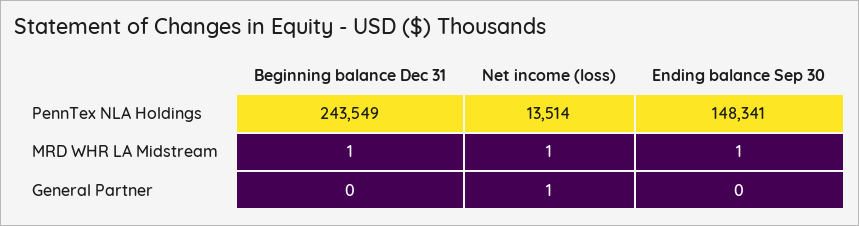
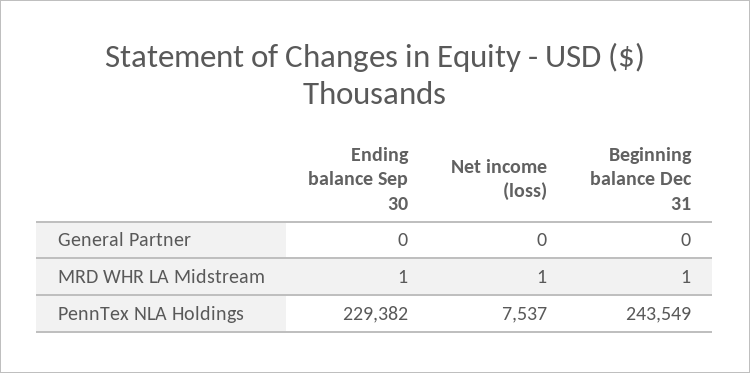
  {
    "Beginning balance Dec 31": {
      "PennTex NLA Holdings": 243549,
      "MRD WHR LA Midstream": 1,
      "General Partner": 0
    },
    "Net income (loss)": {
-     "PennTex NLA Holdings": 13514,
+     "PennTex NLA Holdings": 7537,
      "MRD WHR LA Midstream": 1,
-     "General Partner": 1
+     "General Partner": 0
    },
    "Ending balance Sep 30": {
-     "PennTex NLA Holdings": 148341,
+     "PennTex NLA Holdings": 229382,
      "MRD WHR LA Midstream": 1,
      "General Partner": 0
    }
  }

